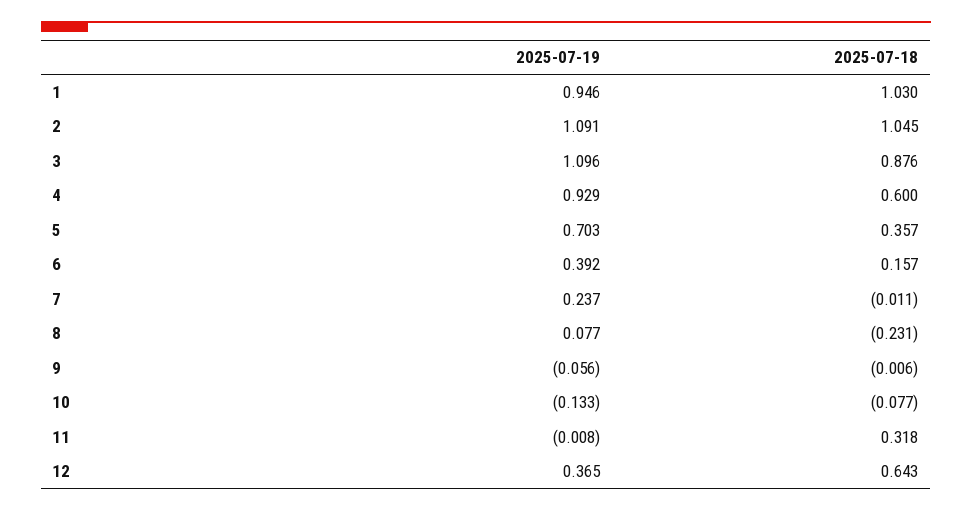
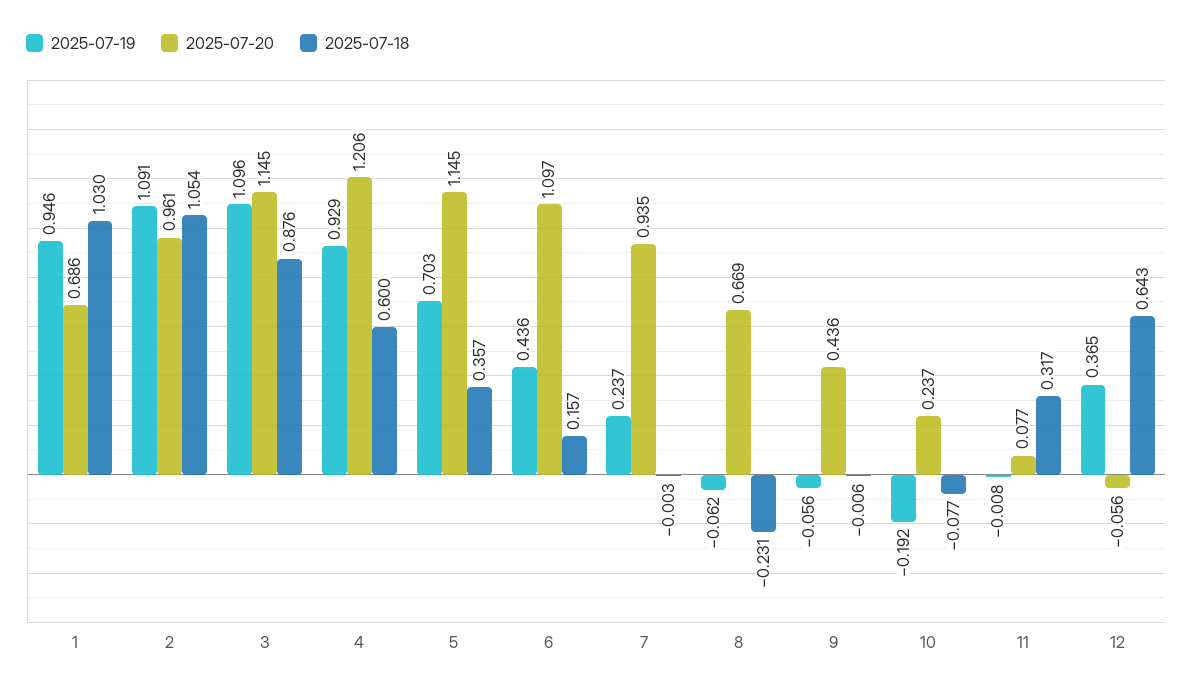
  {
    "2025-07-19": {
      "1": 0.946,
      "2": 1.091,
      "3": 1.096,
      "4": 0.929,
      "5": 0.703,
-     "6": 0.392,
+     "6": 0.436,
      "7": 0.237,
-     "8": 0.077,
+     "8": -0.062,
      "9": -0.056,
-     "10": -0.133,
+     "10": -0.192,
      "11": -0.008,
      "12": 0.365
    },
    "2025-07-18": {
      "1": 1.03,
-     "2": 1.045,
+     "2": 1.054,
      "3": 0.876,
      "4": 0.6,
      "5": 0.357,
      "6": 0.157,
-     "7": -0.011,
+     "7": -0.003,
      "8": -0.231,
      "9": -0.006,
      "10": -0.077,
-     "11": 0.318,
+     "11": 0.317,
      "12": 0.643
-   }
+   },
+   "2025-07-20": {
+     "1": 0.686,
+     "2": 0.961,
+     "3": 1.145,
+     "4": 1.206,
+     "5": 1.145,
+     "6": 1.097,
+     "7": 0.935,
+     "8": 0.669,
+     "9": 0.436,
+     "10": 0.237,
+     "11": 0.077,
+     "12": -0.056
+   }
  }

